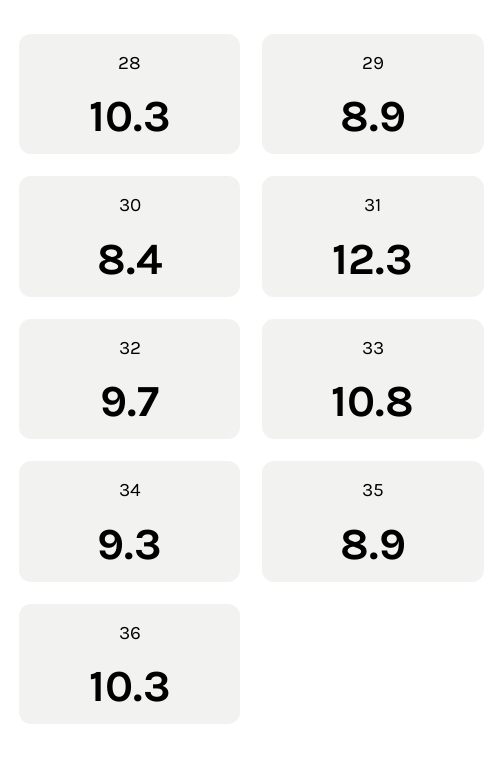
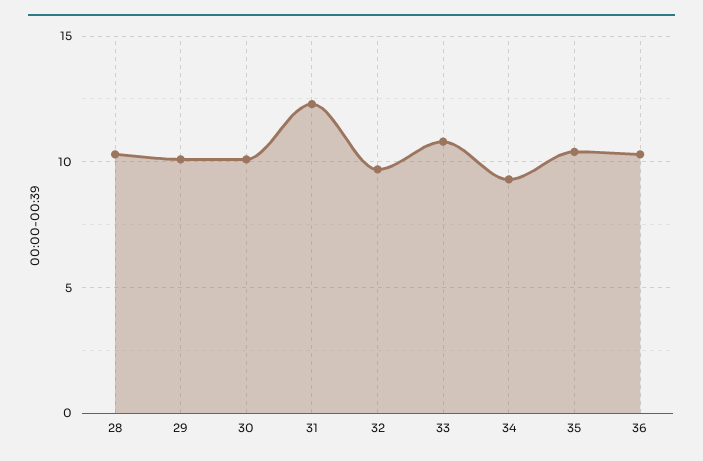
  {
    "28": 10.3,
-   "29": 8.9,
+   "29": 10,
-   "30": 8.4,
+   "30": 10,
    "31": 12.3,
    "32": 9.7,
    "33": 10.8,
    "34": 9.3,
-   "35": 8.9,
+   "35": 10.5,
    "36": 10.3
  }

